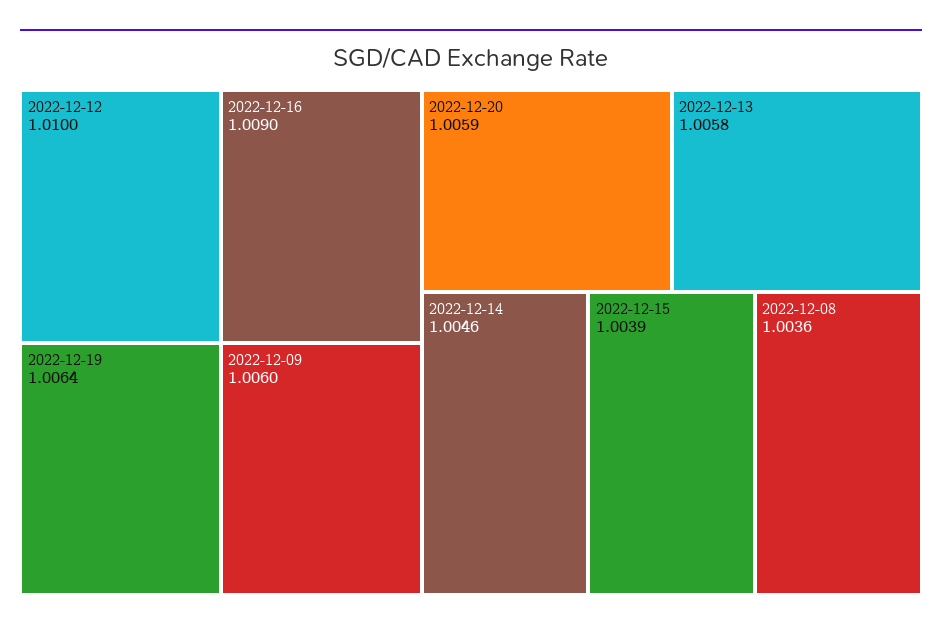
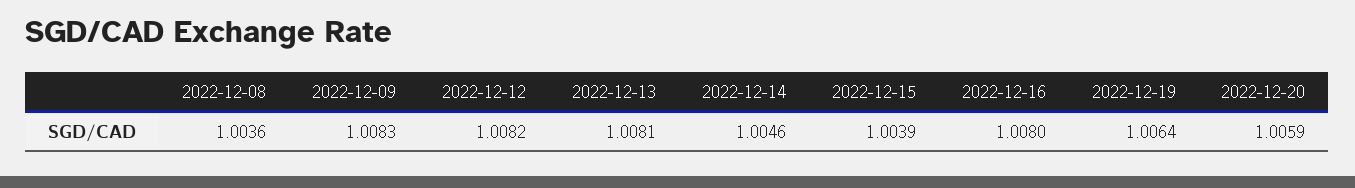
  {
-   "2022-12-12": 1.01,
+   "2022-12-12": 1.0082,
-   "2022-12-16": 1.009,
+   "2022-12-16": 1.008,
    "2022-12-19": 1.0064,
-   "2022-12-09": 1.006,
+   "2022-12-09": 1.0083,
    "2022-12-20": 1.0059,
-   "2022-12-13": 1.0058,
+   "2022-12-13": 1.0081,
    "2022-12-14": 1.0046,
    "2022-12-15": 1.0039,
    "2022-12-08": 1.0036
  }

